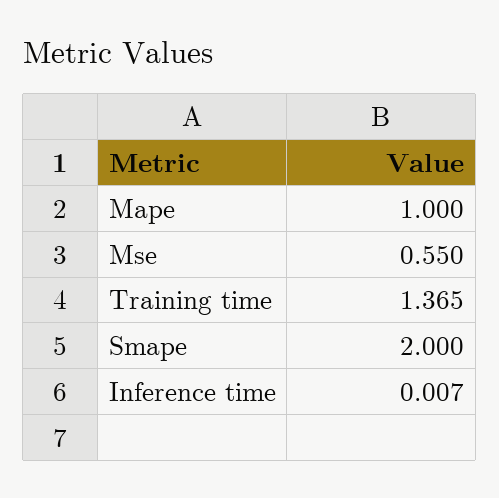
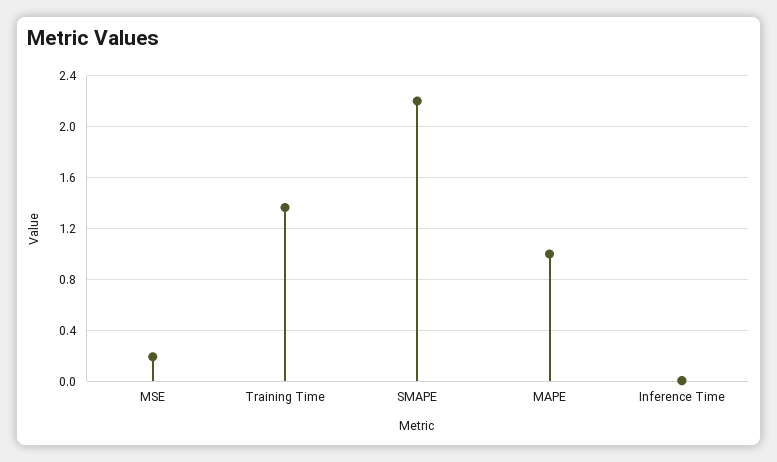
  {
    "Mape": 1,
-   "Mse": 0.55,
+   "Mse": 0.2,
    "Training time": 1.365,
-   "Smape": 2,
+   "Smape": 2.2,
    "Inference time": 0.007
  }

